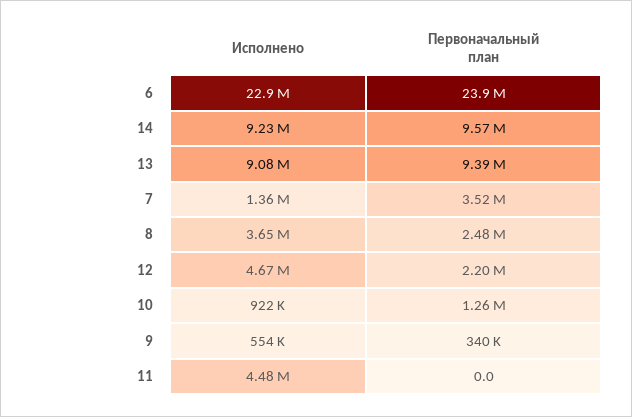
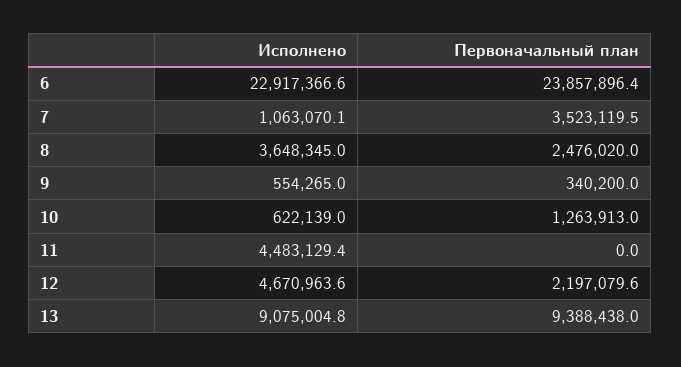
  {
    "Исполнено": {
      "6": 22917366.6,
-     "14": 9230000,
      "13": 9075004.8,
-     "7": 1360000,
+     "7": 1063070.1,
      "8": 3648345,
      "12": 4670963.6,
-     "10": 922000,
+     "10": 622139,
      "9": 554265,
      "11": 4483129.4
    },
    "Первоначальный план": {
      "6": 23857896.4,
-     "14": 9570000,
      "13": 9388438,
      "7": 3523119.5,
      "8": 2476020,
      "12": 2197079.6,
      "10": 1263913,
      "9": 340200,
      "11": 0
    }
  }

